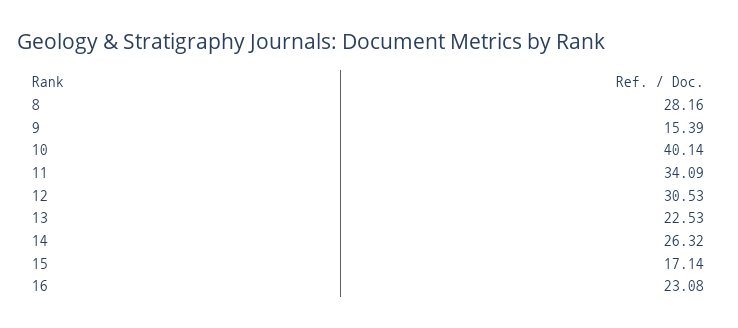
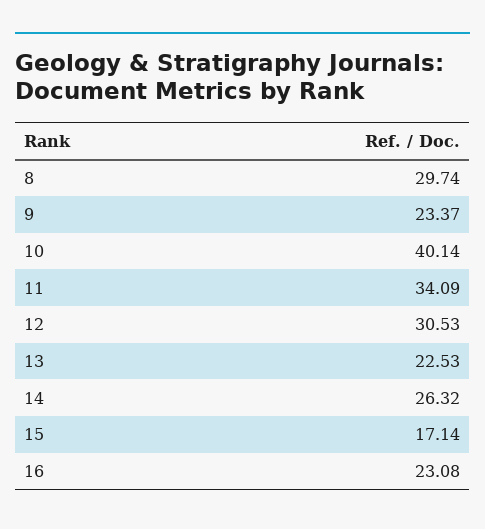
  {
-   "8": 28.16,
+   "8": 29.74,
-   "9": 15.39,
+   "9": 23.37,
    "10": 40.14,
    "11": 34.09,
    "12": 30.53,
    "13": 22.53,
    "14": 26.32,
    "15": 17.14,
    "16": 23.08
  }

